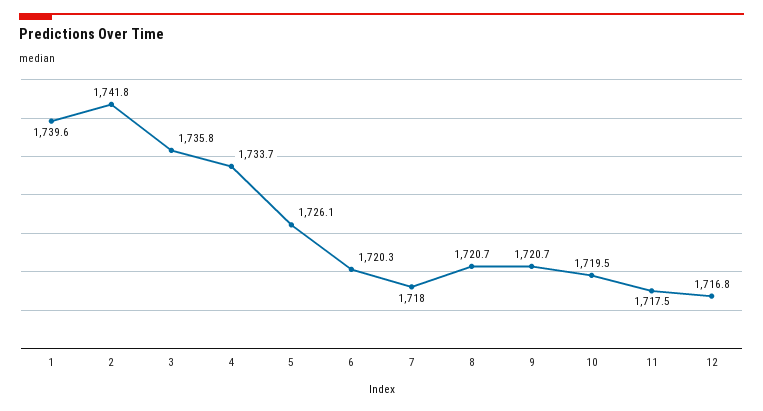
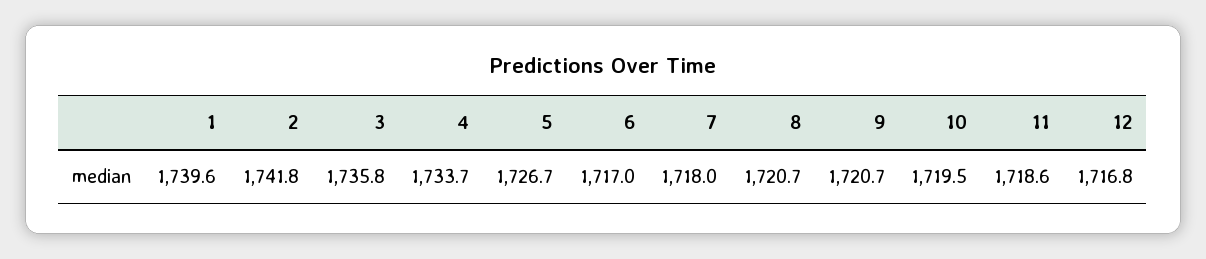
  {
    "1": 1739.6,
    "2": 1741.8,
    "3": 1735.8,
    "4": 1733.7,
-   "5": 1726.1,
+   "5": 1726.7,
-   "6": 1720.3,
+   "6": 1717,
    "7": 1718,
    "8": 1720.7,
    "9": 1720.7,
    "10": 1719.5,
-   "11": 1717.5,
+   "11": 1718.6,
    "12": 1716.8
  }

